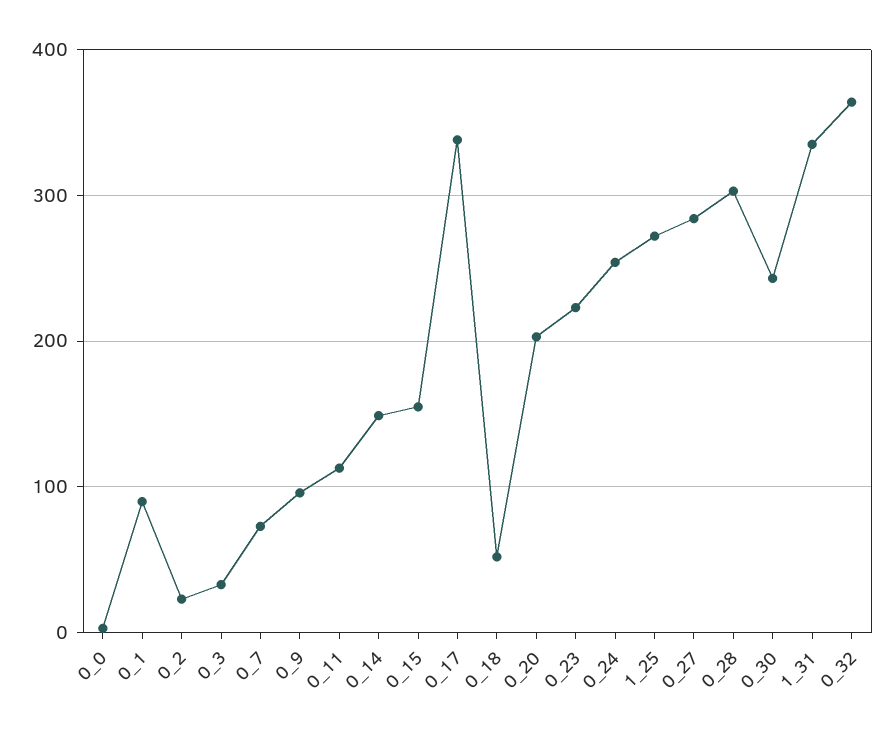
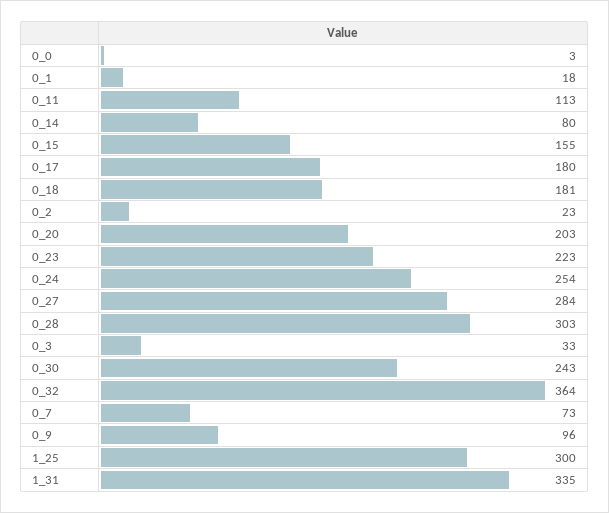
  {
    "0_0": 3,
-   "0_1": 90,
+   "0_1": 18,
    "0_2": 23,
    "0_3": 33,
    "0_7": 73,
    "0_9": 96,
    "0_11": 113,
-   "0_14": 150,
+   "0_14": 80,
    "0_15": 155,
-   "0_17": 340,
+   "0_17": 180,
-   "0_18": 50,
+   "0_18": 181,
    "0_20": 203,
    "0_23": 223,
    "0_24": 254,
-   "1_25": 270,
+   "1_25": 300,
    "0_27": 284,
    "0_28": 303,
    "0_30": 243,
    "1_31": 335,
    "0_32": 364
  }

